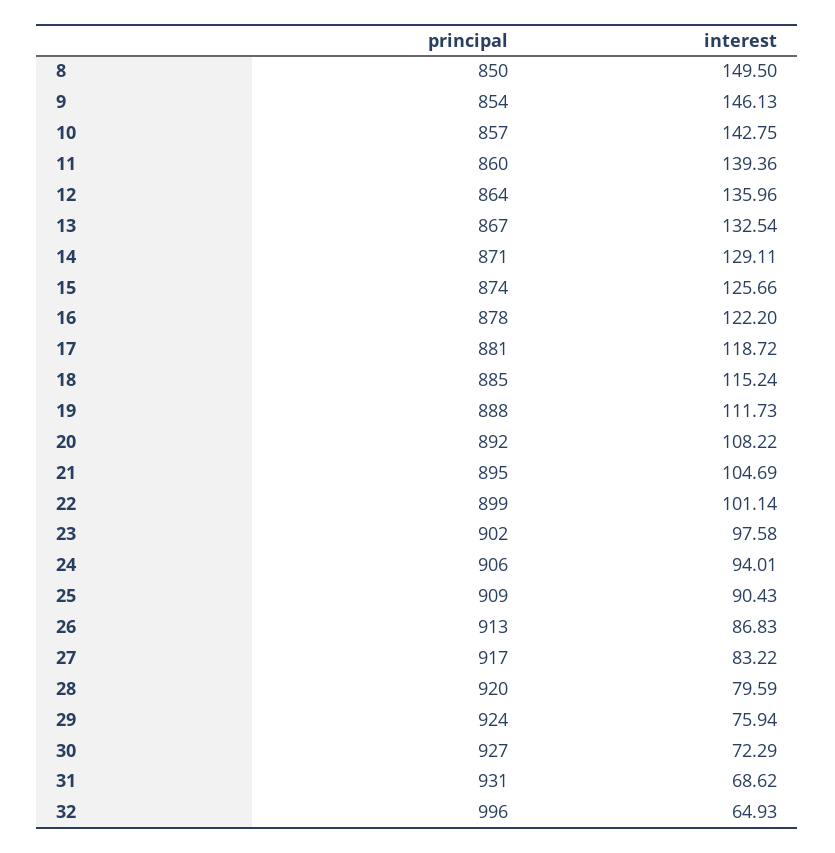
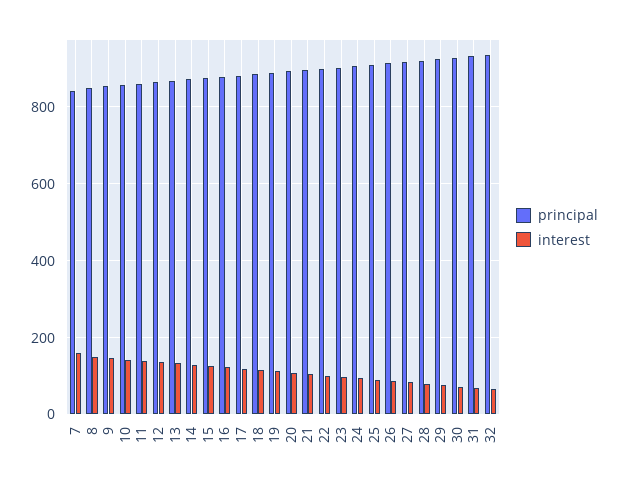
  {
    "principal": {
      "8": 850,
      "9": 854,
      "10": 857,
      "11": 860,
      "12": 864,
      "13": 867,
      "14": 871,
      "15": 874,
      "16": 878,
      "17": 881,
      "18": 885,
      "19": 888,
      "20": 892,
      "21": 895,
      "22": 899,
      "23": 902,
      "24": 906,
      "25": 909,
      "26": 913,
      "27": 917,
      "28": 920,
      "29": 924,
      "30": 927,
      "31": 931,
-     "32": 996
+     "32": 940,
+     "7": 840
    },
    "interest": {
      "8": 149.5,
      "9": 146.13,
      "10": 142.75,
      "11": 139.36,
      "12": 135.96,
      "13": 132.54,
      "14": 129.11,
      "15": 125.66,
      "16": 122.2,
      "17": 118.72,
      "18": 115.24,
      "19": 111.73,
      "20": 108.22,
      "21": 104.69,
      "22": 101.14,
      "23": 97.58,
      "24": 94.01,
      "25": 90.43,
      "26": 86.83,
      "27": 83.22,
      "28": 79.59,
      "29": 75.94,
      "30": 72.29,
      "31": 68.62,
-     "32": 64.93
+     "32": 64.93,
+     "7": 160
    }
  }

